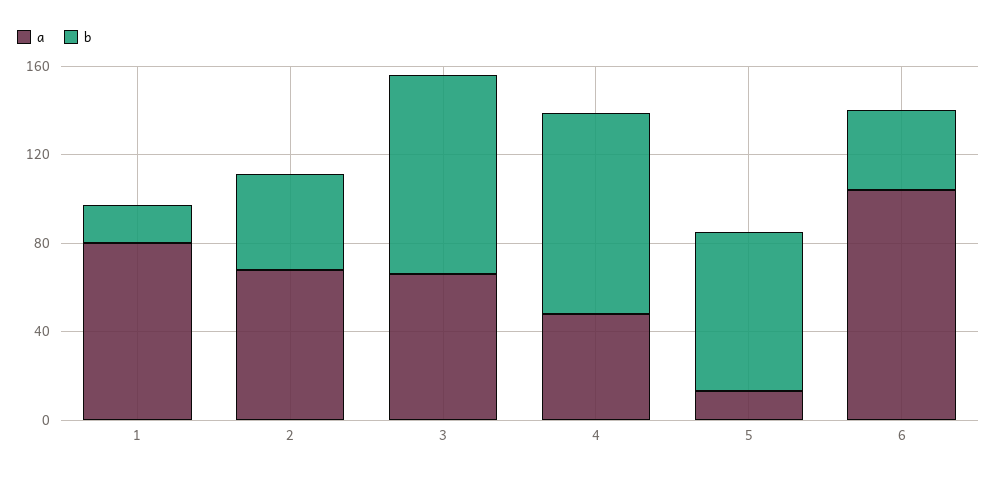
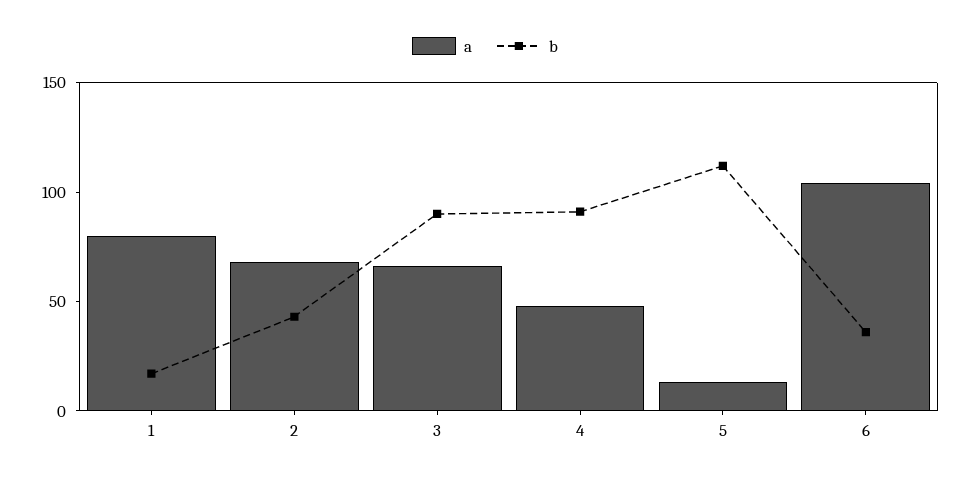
  {
    "a": {
      "1": 80,
      "2": 70,
      "3": 70,
      "4": 50,
      "5": 10,
      "6": 100
    },
    "b": {
      "1": 20,
      "2": 40,
      "3": 90,
      "4": 90,
-     "5": 70,
+     "5": 110,
      "6": 40
    }
  }

